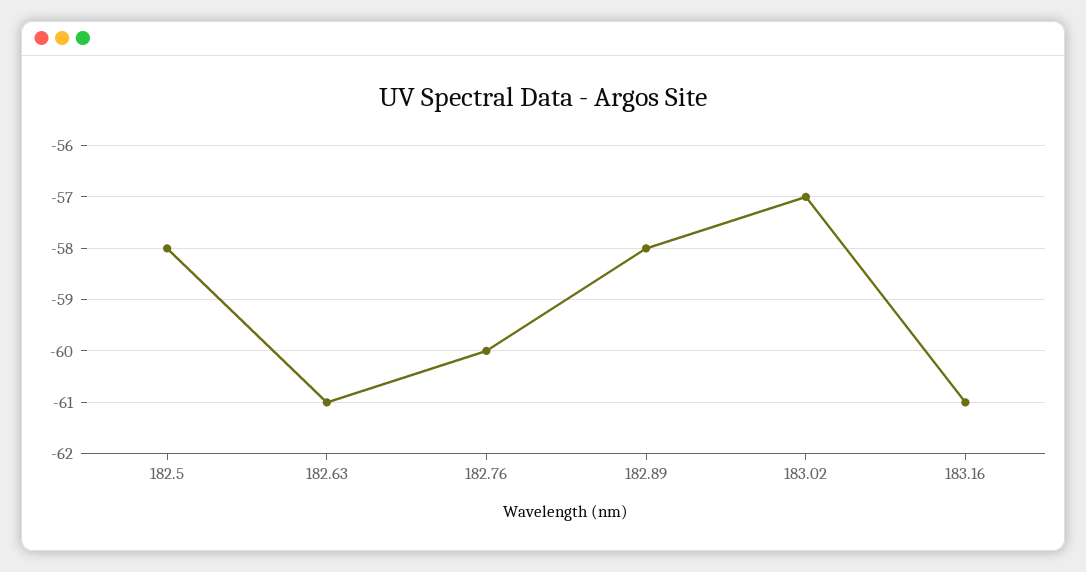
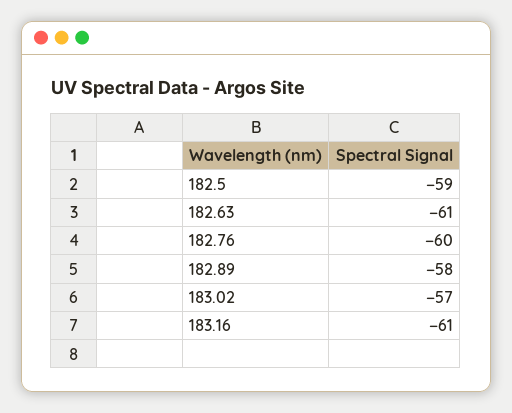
  {
-   "182.5": -58,
+   "182.5": -59,
    "182.63": -61,
    "182.76": -60,
    "182.89": -58,
    "183.02": -57,
    "183.16": -61
  }

